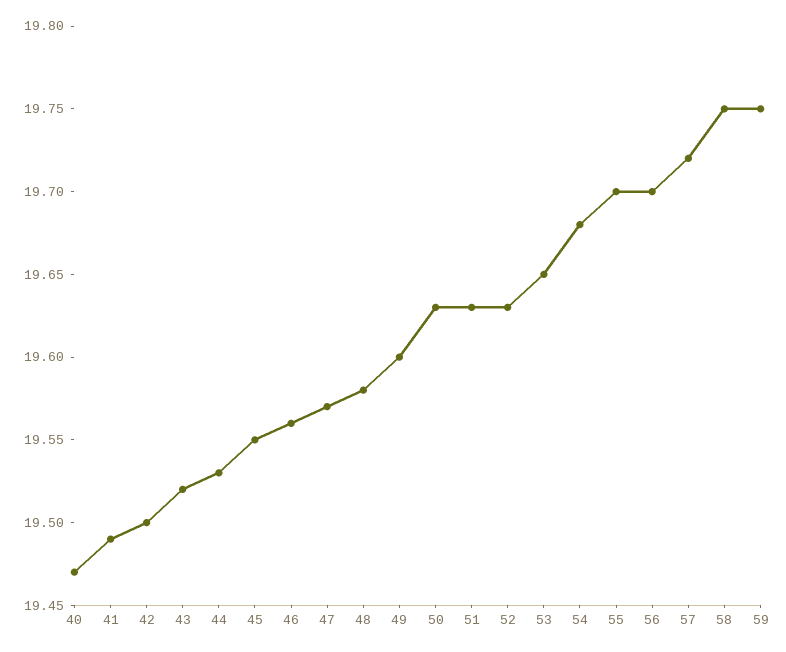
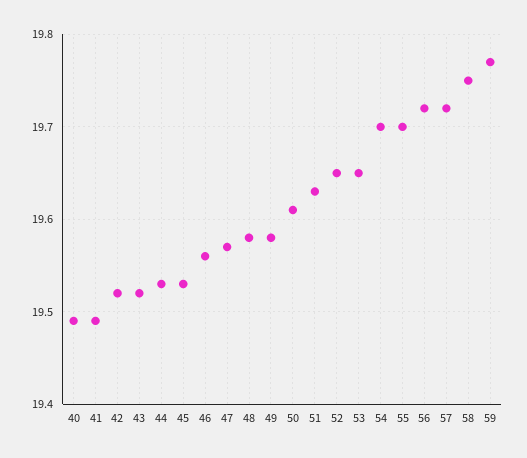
  {
-   "40": 19.47,
+   "40": 19.49,
    "41": 19.49,
-   "42": 19.5,
+   "42": 19.52,
    "43": 19.52,
    "44": 19.53,
-   "45": 19.55,
+   "45": 19.53,
    "46": 19.56,
    "47": 19.57,
    "48": 19.58,
-   "49": 19.6,
+   "49": 19.58,
-   "50": 19.63,
+   "50": 19.61,
    "51": 19.63,
-   "52": 19.63,
+   "52": 19.65,
    "53": 19.65,
-   "54": 19.68,
+   "54": 19.7,
    "55": 19.7,
-   "56": 19.7,
+   "56": 19.72,
    "57": 19.72,
    "58": 19.75,
-   "59": 19.75
+   "59": 19.77
  }

